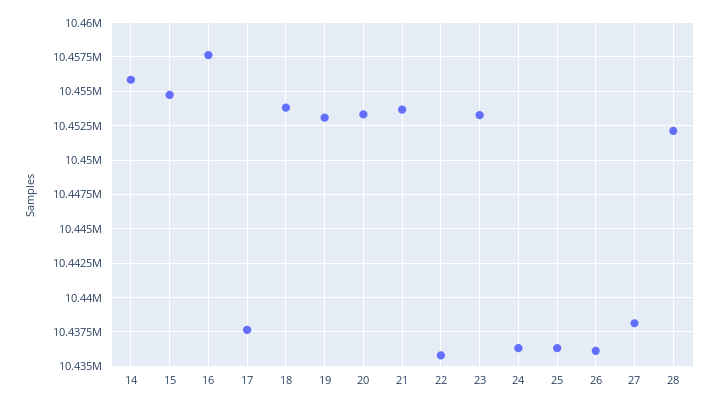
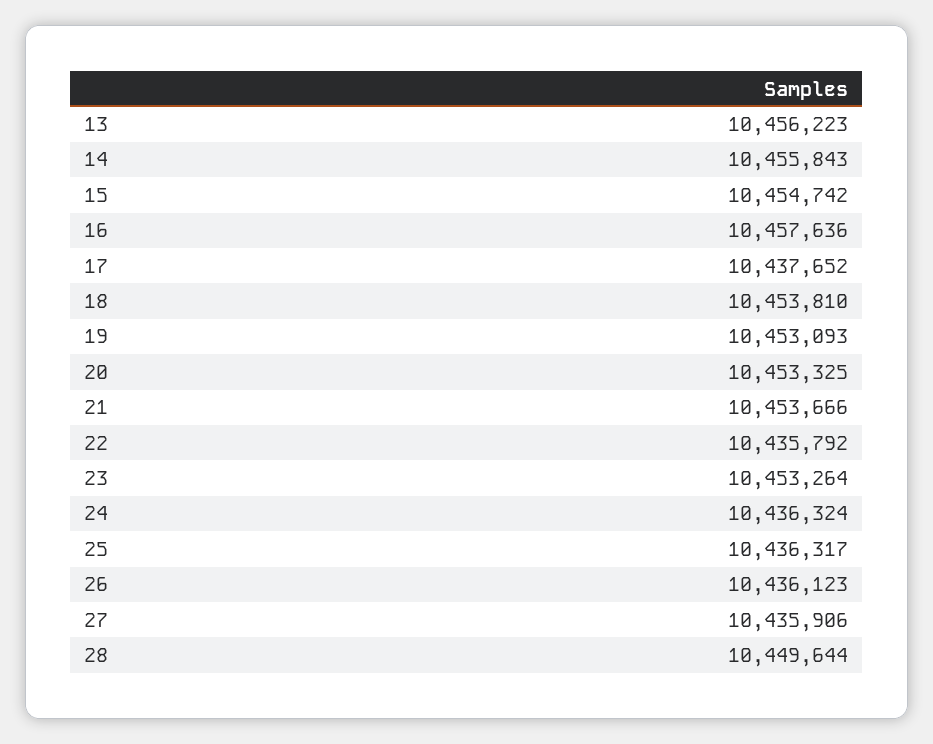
  {
    "14": 10455843,
    "15": 10454742,
    "16": 10457636,
    "17": 10437652,
    "18": 10453810,
    "19": 10453093,
    "20": 10453325,
    "21": 10453666,
    "22": 10435792,
    "23": 10453264,
    "24": 10436324,
    "25": 10436317,
    "26": 10436123,
-   "27": 10438000,
+   "27": 10435906,
-   "28": 10452000
+   "28": 10449644,
+   "13": 10456223
  }

